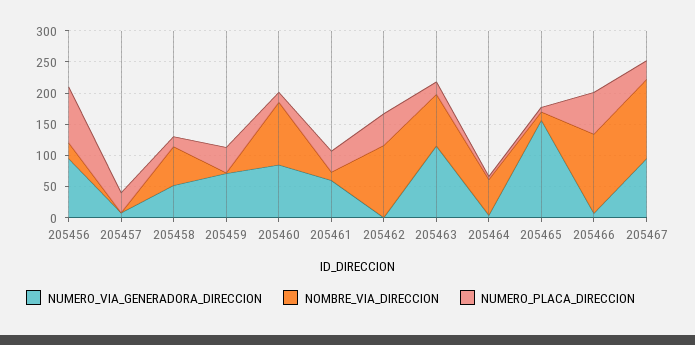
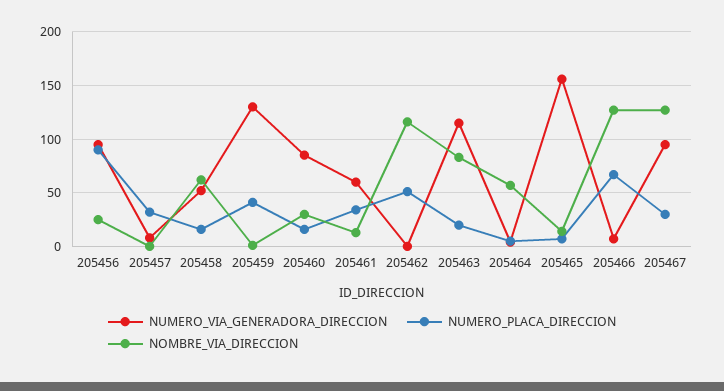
  {
    "NUMERO_VIA_GENERADORA_DIRECCION": {
      "205456": 100,
      "205457": 10,
      "205458": 50,
-     "205459": 75,
+     "205459": 130,
      "205460": 90,
      "205461": 60,
      "205462": 0,
      "205463": 120,
      "205464": 0,
      "205465": 160,
      "205466": 10,
      "205467": 100
    },
    "NOMBRE_VIA_DIRECCION": {
      "205456": 30,
      "205457": 0,
      "205458": 60,
      "205459": 0,
-     "205460": 100,
+     "205460": 30,
      "205461": 10,
      "205462": 120,
      "205463": 80,
      "205464": 60,
      "205465": 10,
      "205466": 130,
      "205467": 130
    },
    "NUMERO_PLACA_DIRECCION": {
      "205456": 90,
      "205457": 30,
      "205458": 20,
      "205459": 40,
      "205460": 20,
      "205461": 30,
      "205462": 50,
      "205463": 20,
      "205464": 10,
      "205465": 10,
      "205466": 70,
      "205467": 30
    }
  }

